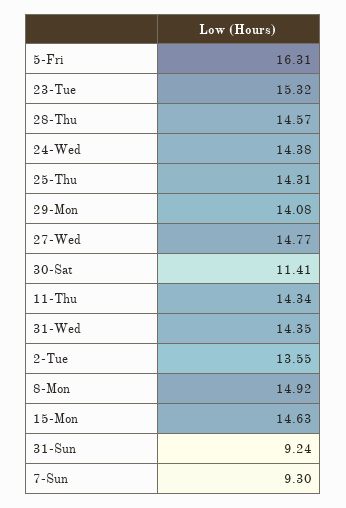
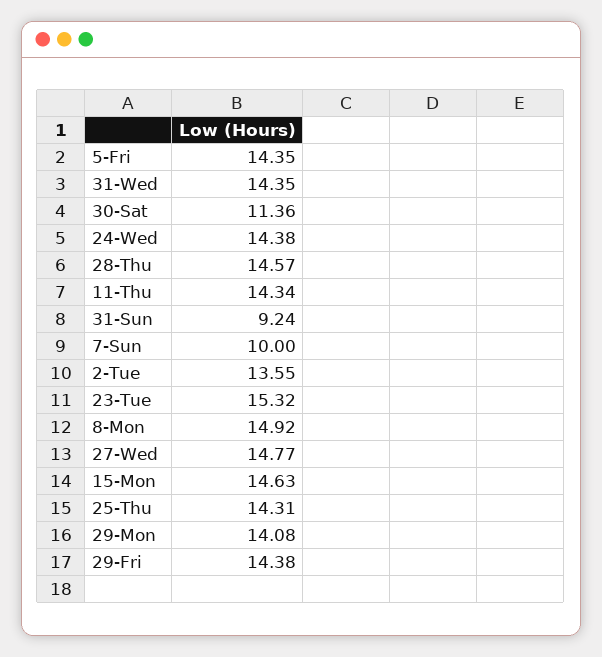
  {
-   "5-Fri": 16.31,
+   "5-Fri": 14.35,
    "23-Tue": 15.32,
    "28-Thu": 14.57,
    "24-Wed": 14.38,
    "25-Thu": 14.31,
    "29-Mon": 14.08,
    "27-Wed": 14.77,
-   "30-Sat": 11.41,
+   "30-Sat": 11.36,
    "11-Thu": 14.34,
    "31-Wed": 14.35,
    "2-Tue": 13.55,
    "8-Mon": 14.92,
    "15-Mon": 14.63,
    "31-Sun": 9.24,
-   "7-Sun": 9.3
+   "7-Sun": 10,
+   "29-Fri": 14.38
  }

